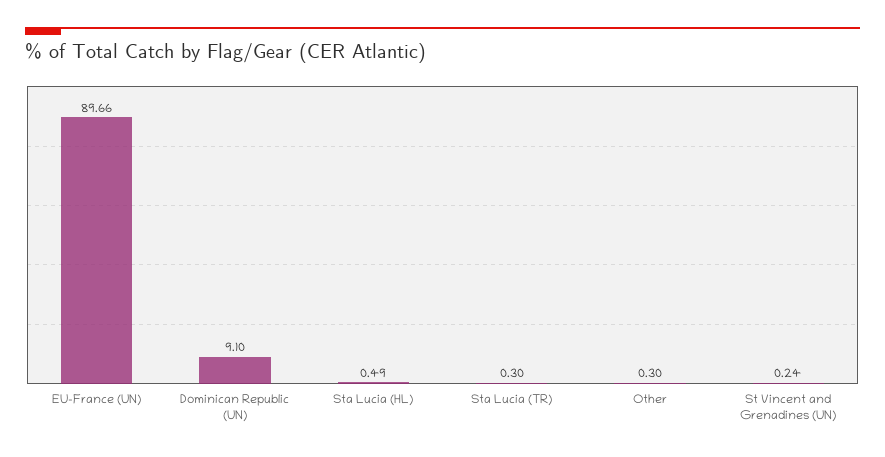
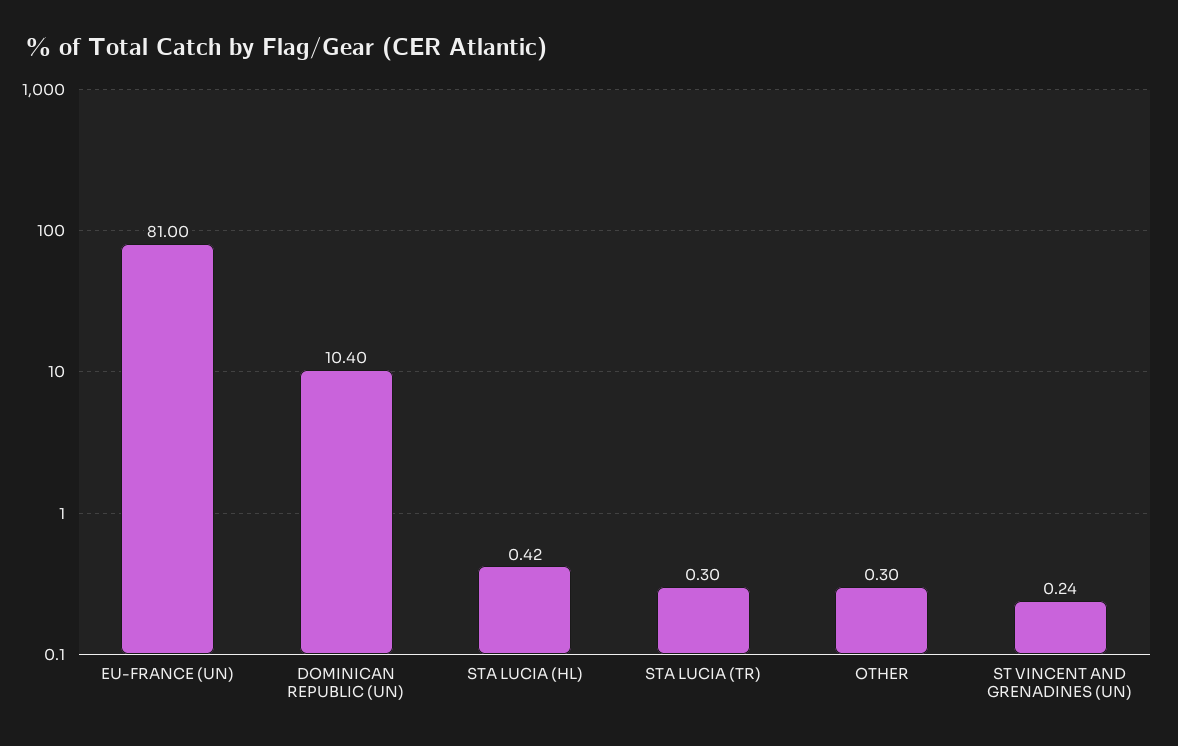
  {
-   "EU-France (UN)": 89.66,
+   "EU-France (UN)": 81,
-   "Dominican Republic (UN)": 9.1,
+   "Dominican Republic (UN)": 10.4,
-   "Sta Lucia (HL)": 0.49,
+   "Sta Lucia (HL)": 0.42,
    "Sta Lucia (TR)": 0.3,
    "Other": 0.3,
    "St Vincent and Grenadines (UN)": 0.24
  }

